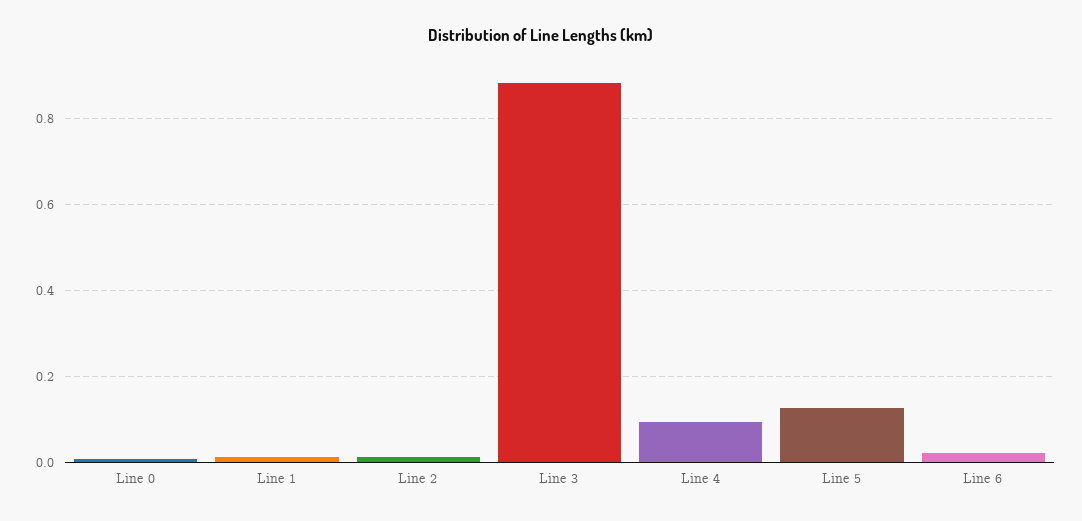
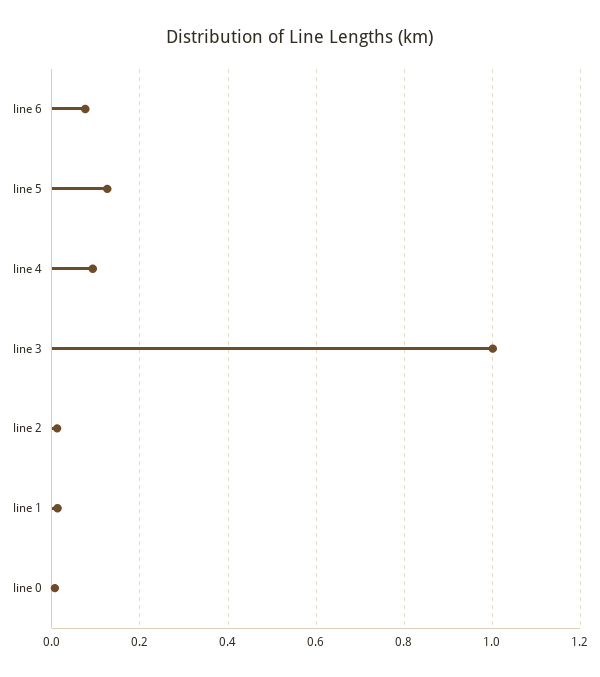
  {
    "Line 0": 0,
    "Line 1": 0.02,
    "Line 2": 0.02,
-   "Line 3": 0.88,
+   "Line 3": 1,
    "Line 4": 0.1,
    "Line 5": 0.12,
-   "Line 6": 0.02
+   "Line 6": 0.08
  }

